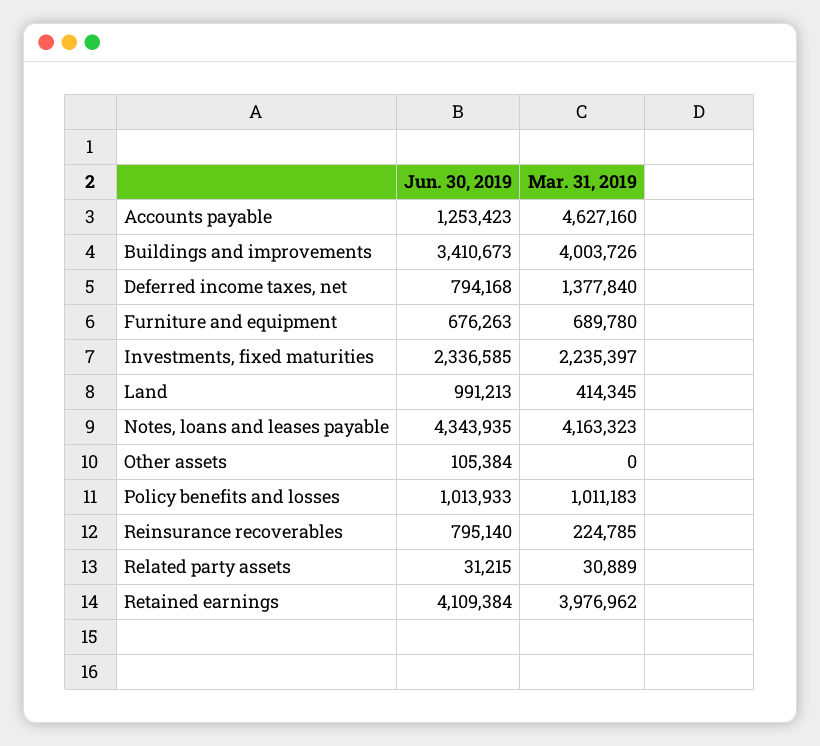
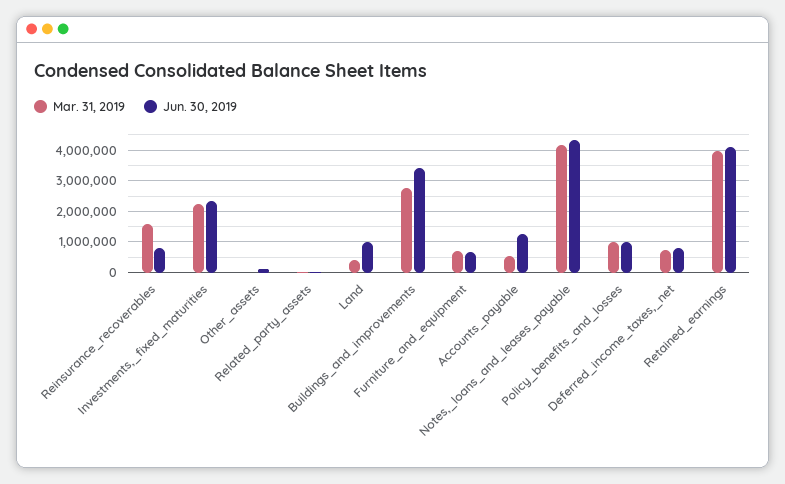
  {
    "Jun. 30, 2019": {
      "Accounts payable": 1253423,
      "Buildings and improvements": 3410673,
      "Deferred income taxes, net": 794168,
      "Furniture and equipment": 676263,
      "Investments, fixed maturities": 2336585,
      "Land": 991213,
      "Notes, loans and leases payable": 4343935,
      "Other assets": 105384,
      "Policy benefits and losses": 1013933,
      "Reinsurance recoverables": 795140,
      "Related party assets": 31215,
      "Retained earnings": 4109384
    },
    "Mar. 31, 2019": {
-     "Accounts payable": 4627160,
+     "Accounts payable": 600000,
-     "Buildings and improvements": 4003726,
+     "Buildings and improvements": 2800000,
-     "Deferred income taxes, net": 1377840,
+     "Deferred income taxes, net": 800000,
      "Furniture and equipment": 689780,
      "Investments, fixed maturities": 2235397,
      "Land": 414345,
      "Notes, loans and leases payable": 4163323,
      "Other assets": 0,
      "Policy benefits and losses": 1011183,
-     "Reinsurance recoverables": 224785,
+     "Reinsurance recoverables": 1600000,
      "Related party assets": 30889,
      "Retained earnings": 3976962
    }
  }

